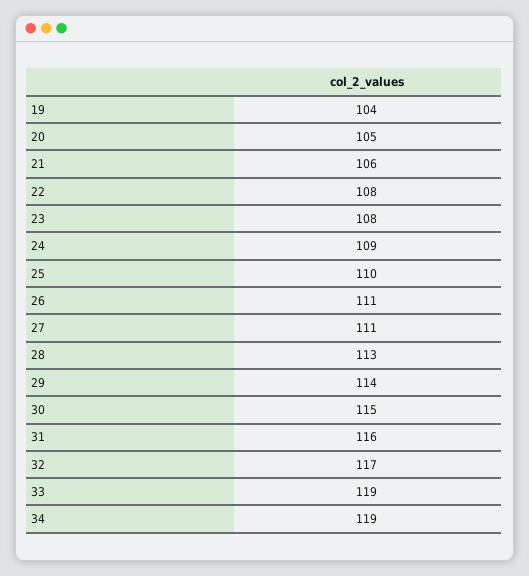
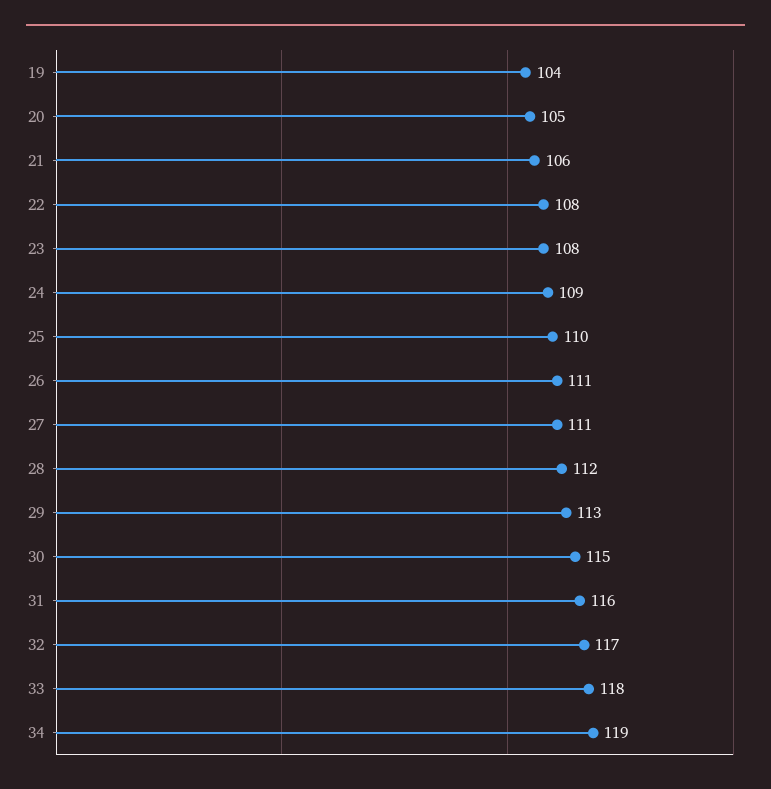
  {
    "19": 104,
    "20": 105,
    "21": 106,
    "22": 108,
    "23": 108,
    "24": 109,
    "25": 110,
    "26": 111,
    "27": 111,
-   "28": 113,
+   "28": 112,
-   "29": 114,
+   "29": 113,
    "30": 115,
    "31": 116,
    "32": 117,
-   "33": 119,
+   "33": 118,
    "34": 119
  }

